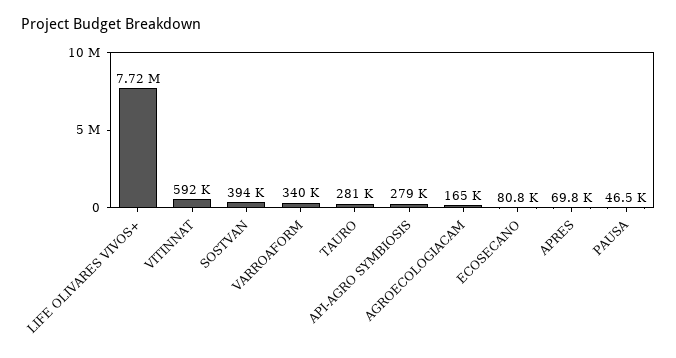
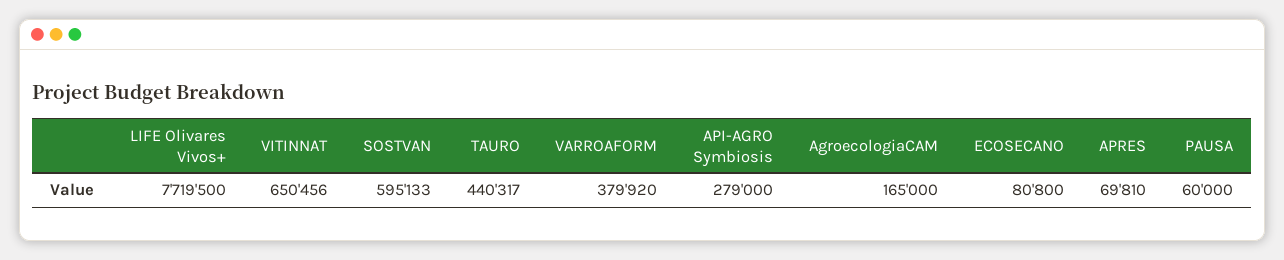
  {
    "LIFE OLIVARES VIVOS+": 7719500,
-   "VITINNAT": 592000,
+   "VITINNAT": 650456,
-   "SOSTVAN": 394000,
+   "SOSTVAN": 595133,
-   "VARROAFORM": 340000,
+   "VARROAFORM": 379920,
-   "TAURO": 281000,
+   "TAURO": 440317,
    "API-AGRO SYMBIOSIS": 279000,
    "AGROECOLOGIACAM": 165000,
    "ECOSECANO": 80800,
    "APRES": 69810,
-   "PAUSA": 46500
+   "PAUSA": 60000
  }

